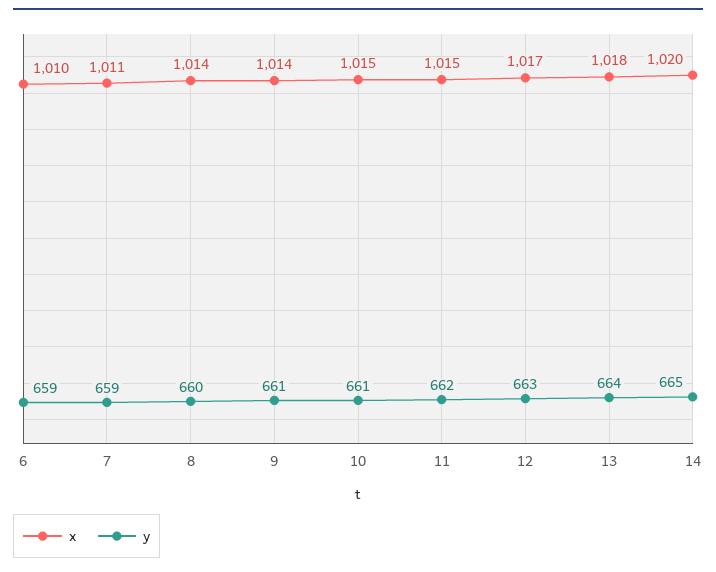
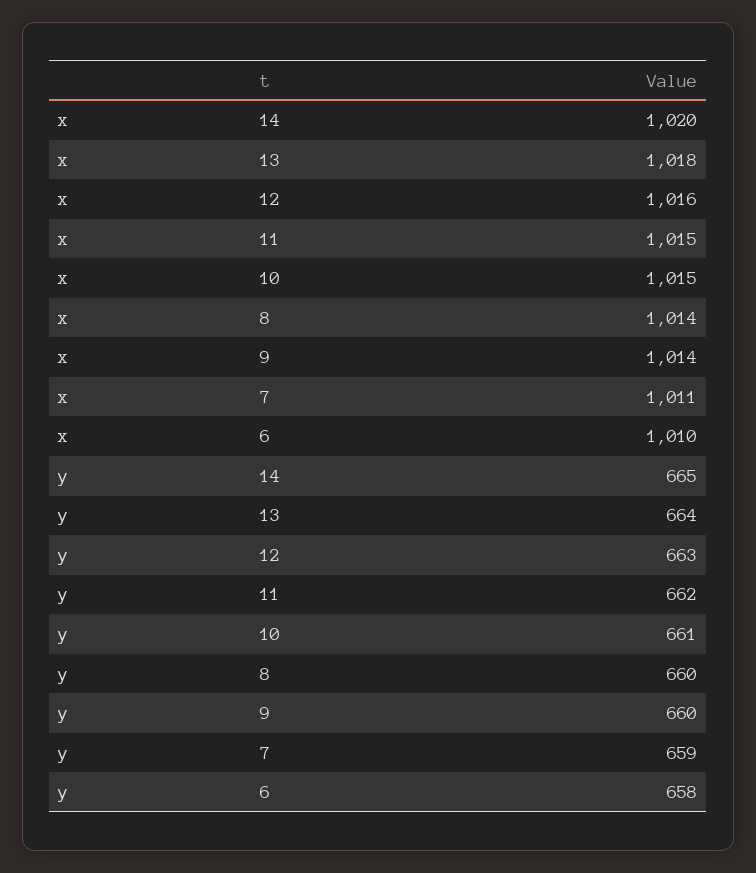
  {
    "x": {
      "6": 1010,
      "7": 1011,
      "8": 1014,
      "9": 1014,
      "10": 1015,
      "11": 1015,
-     "12": 1017,
+     "12": 1016,
      "13": 1018,
      "14": 1020
    },
    "y": {
-     "6": 659,
+     "6": 658,
      "7": 659,
      "8": 660,
-     "9": 661,
+     "9": 660,
      "10": 661,
      "11": 662,
      "12": 663,
      "13": 664,
      "14": 665
    }
  }

